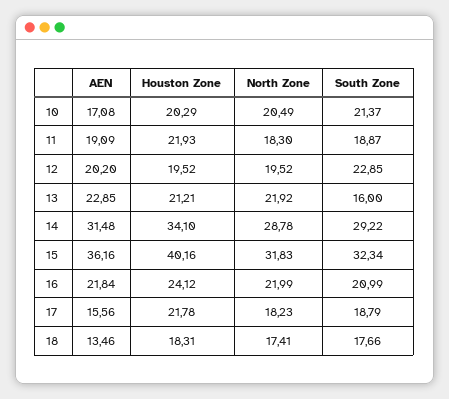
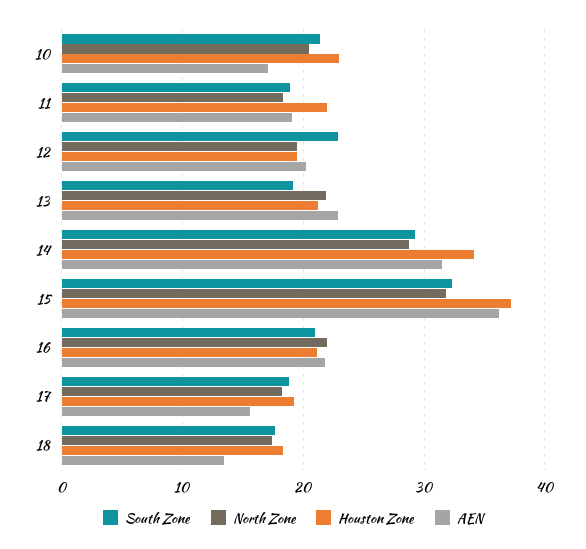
  {
    "AEN": {
      "10": 17.08,
      "11": 19.09,
      "12": 20.2,
      "13": 22.85,
      "14": 31.48,
      "15": 36.16,
      "16": 21.84,
      "17": 15.56,
      "18": 13.46
    },
    "Houston Zone": {
-     "10": 20.29,
+     "10": 23,
      "11": 21.93,
      "12": 19.52,
      "13": 21.21,
      "14": 34.1,
-     "15": 40.16,
+     "15": 37,
-     "16": 24.12,
+     "16": 21,
-     "17": 21.78,
+     "17": 19,
      "18": 18.31
    },
    "North Zone": {
      "10": 20.49,
      "11": 18.3,
      "12": 19.52,
      "13": 21.92,
      "14": 28.78,
      "15": 31.83,
      "16": 21.99,
      "17": 18.23,
      "18": 17.41
    },
    "South Zone": {
      "10": 21.37,
      "11": 18.87,
      "12": 22.85,
-     "13": 16,
+     "13": 19,
      "14": 29.22,
      "15": 32.34,
      "16": 20.99,
      "17": 18.79,
      "18": 17.66
    }
  }

